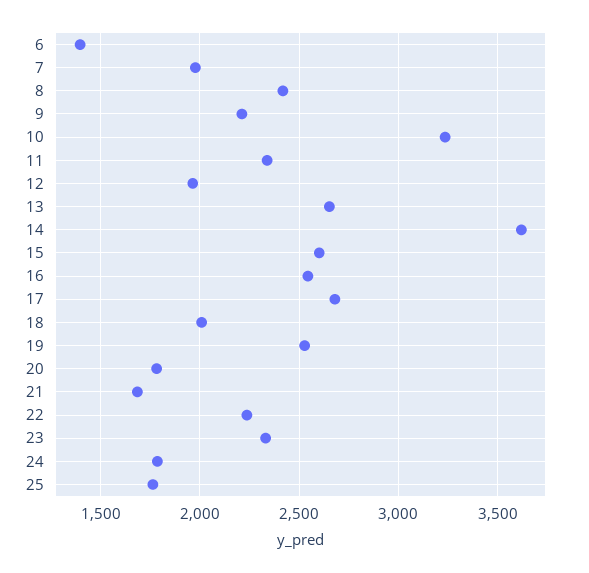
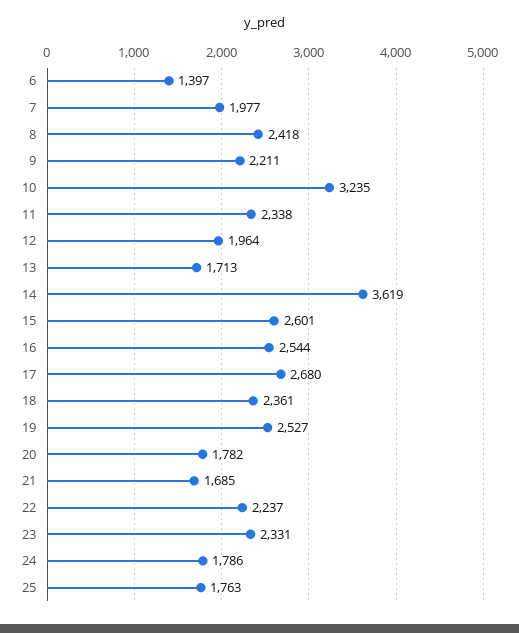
  {
    "6": 1397,
    "7": 1977,
    "8": 2418,
    "9": 2211,
    "10": 3235,
    "11": 2338,
    "12": 1964,
-   "13": 2650,
+   "13": 1713,
    "14": 3619,
    "15": 2601,
    "16": 2544,
    "17": 2680,
-   "18": 2000,
+   "18": 2361,
    "19": 2527,
    "20": 1782,
    "21": 1685,
    "22": 2237,
    "23": 2331,
    "24": 1786,
    "25": 1763
  }

